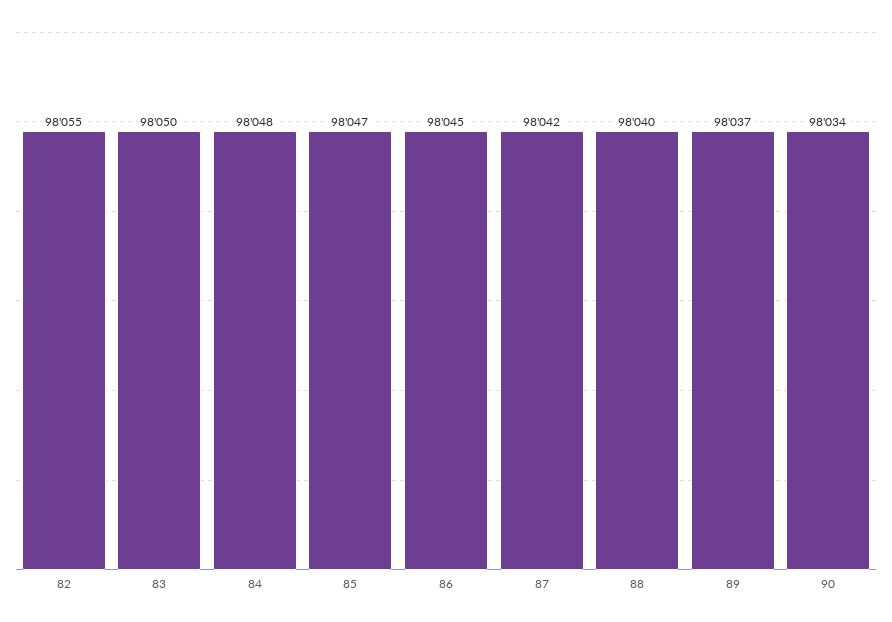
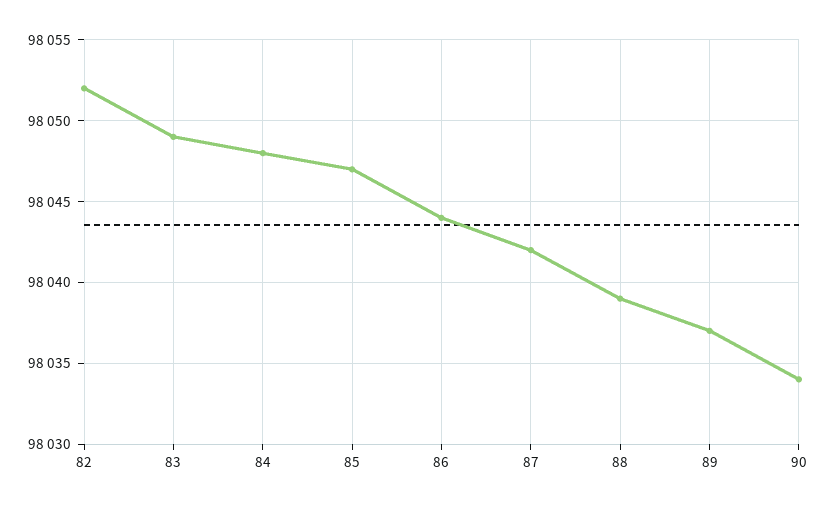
  {
-   "82": 98055,
+   "82": 98052,
-   "83": 98050,
+   "83": 98049,
    "84": 98048,
    "85": 98047,
-   "86": 98045,
+   "86": 98044,
    "87": 98042,
-   "88": 98040,
+   "88": 98039,
    "89": 98037,
    "90": 98034
  }

